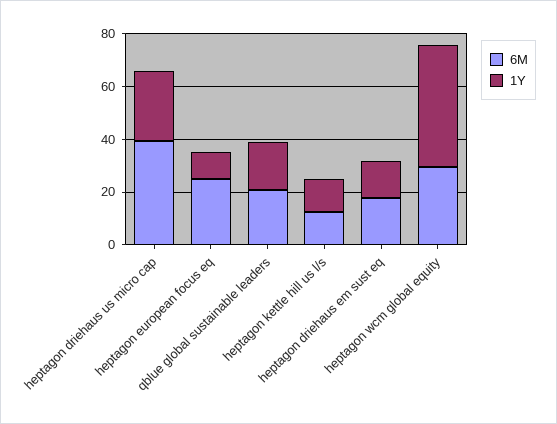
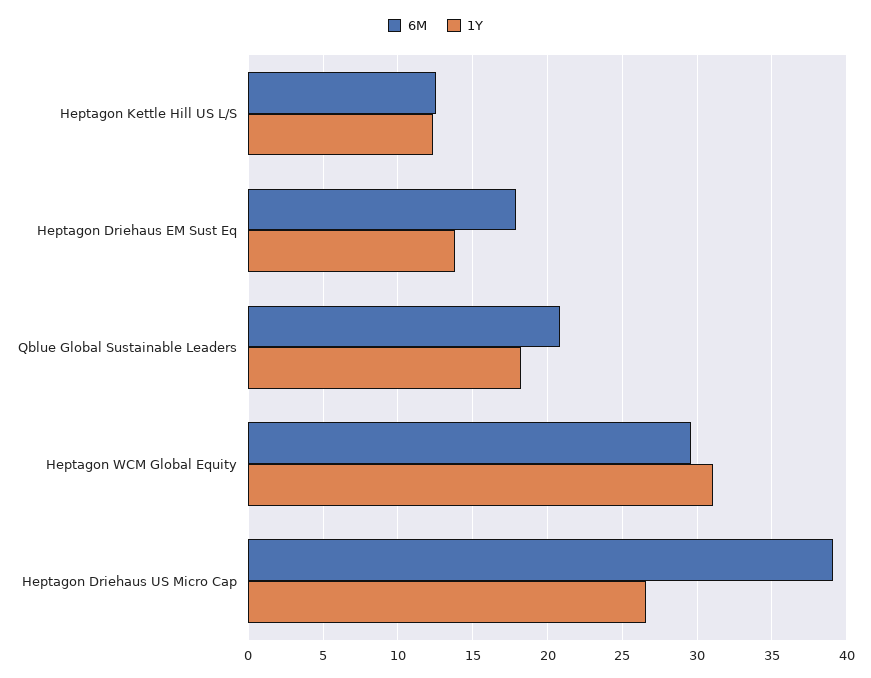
  {
    "6M": {
      "heptagon driehaus us micro cap": 39,
-     "heptagon european focus eq": 25,
      "qblue global sustainable leaders": 21,
      "heptagon kettle hill us l/s": 12.5,
      "heptagon driehaus em sust eq": 18,
      "heptagon wcm global equity": 29.5
    },
    "1Y": {
      "heptagon driehaus us micro cap": 26.5,
-     "heptagon european focus eq": 10,
      "qblue global sustainable leaders": 18,
      "heptagon kettle hill us l/s": 12.5,
      "heptagon driehaus em sust eq": 14,
-     "heptagon wcm global equity": 45
+     "heptagon wcm global equity": 31
    }
  }

